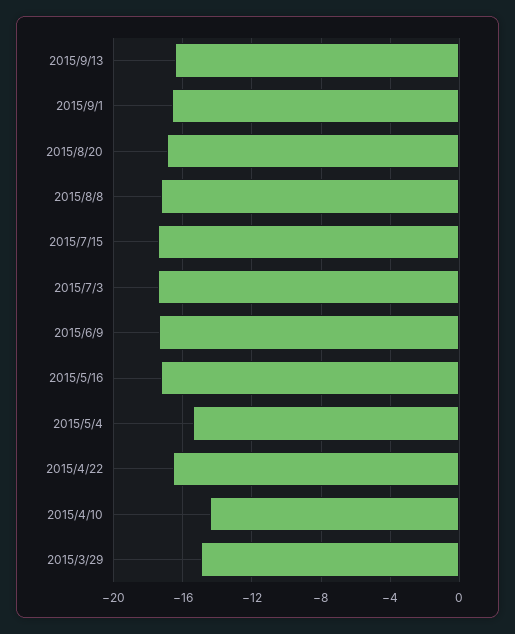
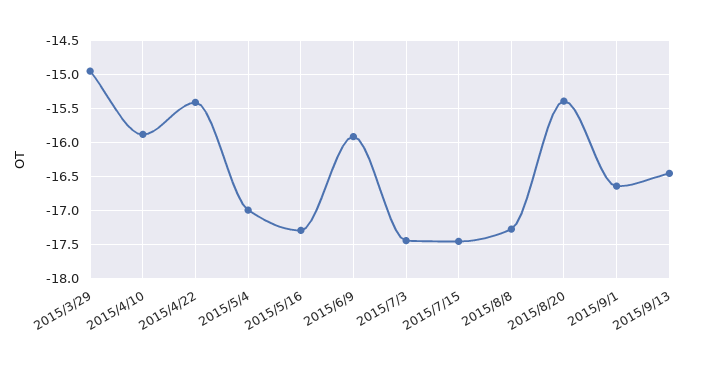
  {
    "2015/9/13": -16.5,
    "2015/9/1": -16.6,
-   "2015/8/20": -17,
+   "2015/8/20": -15.4,
    "2015/8/8": -17.3,
    "2015/7/15": -17.5,
    "2015/7/3": -17.4,
-   "2015/6/9": -17.5,
+   "2015/6/9": -15.9,
    "2015/5/16": -17.3,
-   "2015/5/4": -15.5,
+   "2015/5/4": -17,
-   "2015/4/22": -16.5,
+   "2015/4/22": -15.4,
-   "2015/4/10": -14.5,
+   "2015/4/10": -15.9,
    "2015/3/29": -15
  }

